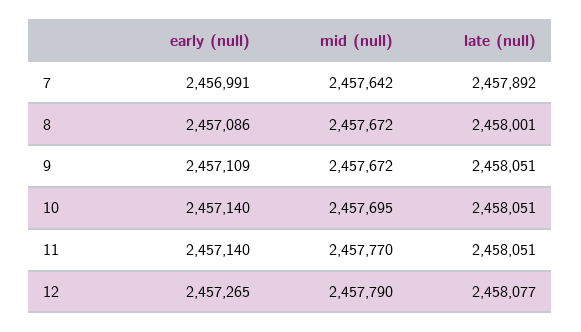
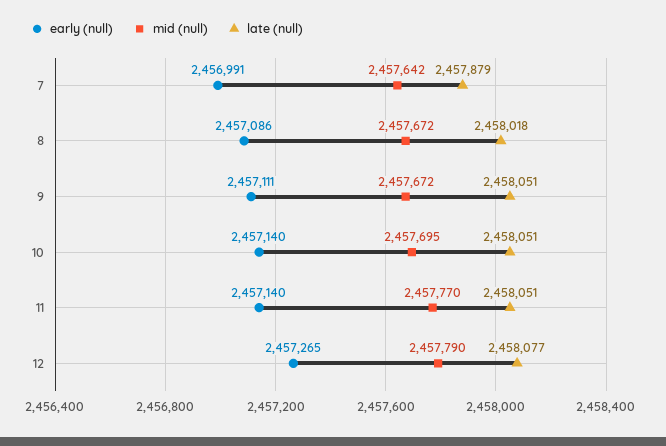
  {
    "early (null)": {
      "7": 2456991,
      "8": 2457086,
-     "9": 2457109,
+     "9": 2457111,
      "10": 2457140,
      "11": 2457140,
      "12": 2457265
    },
    "mid (null)": {
      "7": 2457642,
      "8": 2457672,
      "9": 2457672,
      "10": 2457695,
      "11": 2457770,
      "12": 2457790
    },
    "late (null)": {
-     "7": 2457892,
+     "7": 2457879,
-     "8": 2458001,
+     "8": 2458018,
      "9": 2458051,
      "10": 2458051,
      "11": 2458051,
      "12": 2458077
    }
  }

